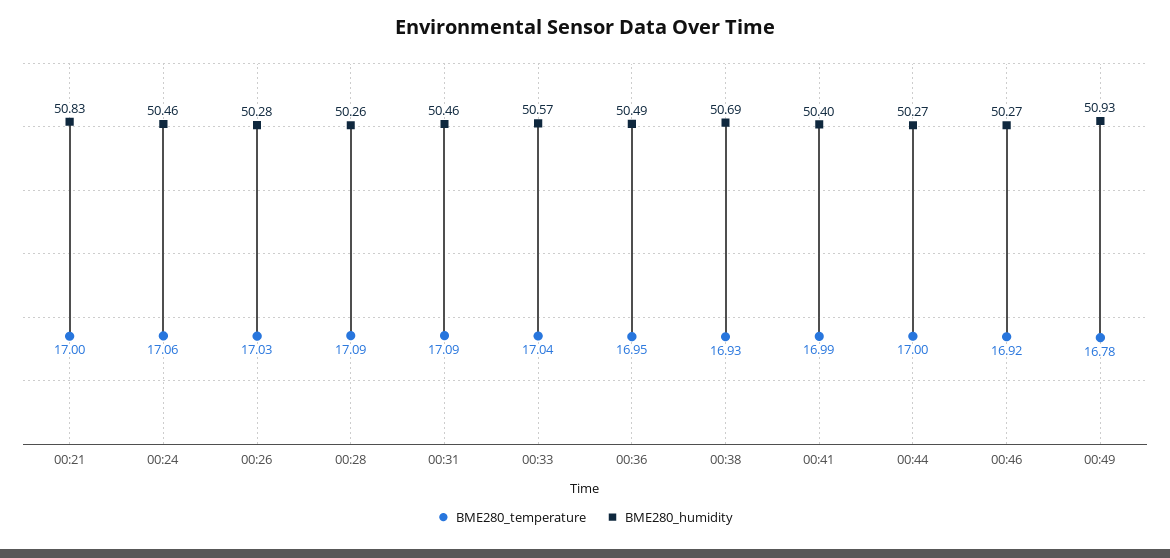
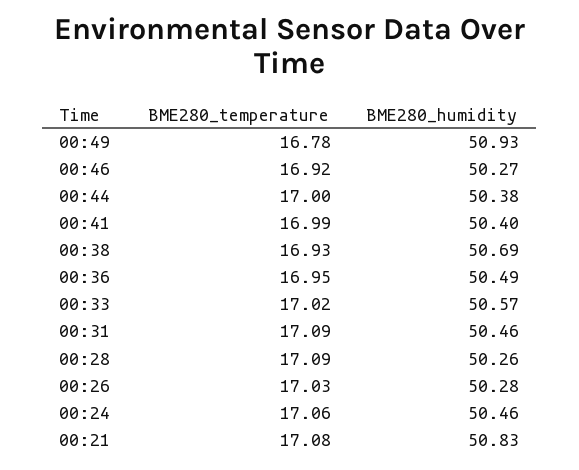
  {
    "BME280_temperature": {
-     "00:21": 17,
+     "00:21": 17.08,
      "00:24": 17.06,
      "00:26": 17.03,
      "00:28": 17.09,
      "00:31": 17.09,
-     "00:33": 17.04,
+     "00:33": 17.02,
      "00:36": 16.95,
      "00:38": 16.93,
      "00:41": 16.99,
      "00:44": 17,
      "00:46": 16.92,
      "00:49": 16.78
    },
    "BME280_humidity": {
      "00:21": 50.83,
      "00:24": 50.46,
      "00:26": 50.28,
      "00:28": 50.26,
      "00:31": 50.46,
      "00:33": 50.57,
      "00:36": 50.49,
      "00:38": 50.69,
      "00:41": 50.4,
-     "00:44": 50.27,
+     "00:44": 50.38,
      "00:46": 50.27,
      "00:49": 50.93
    }
  }

